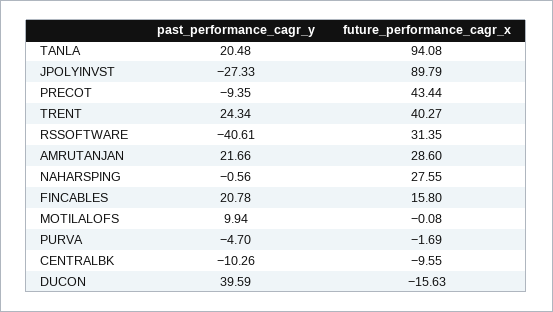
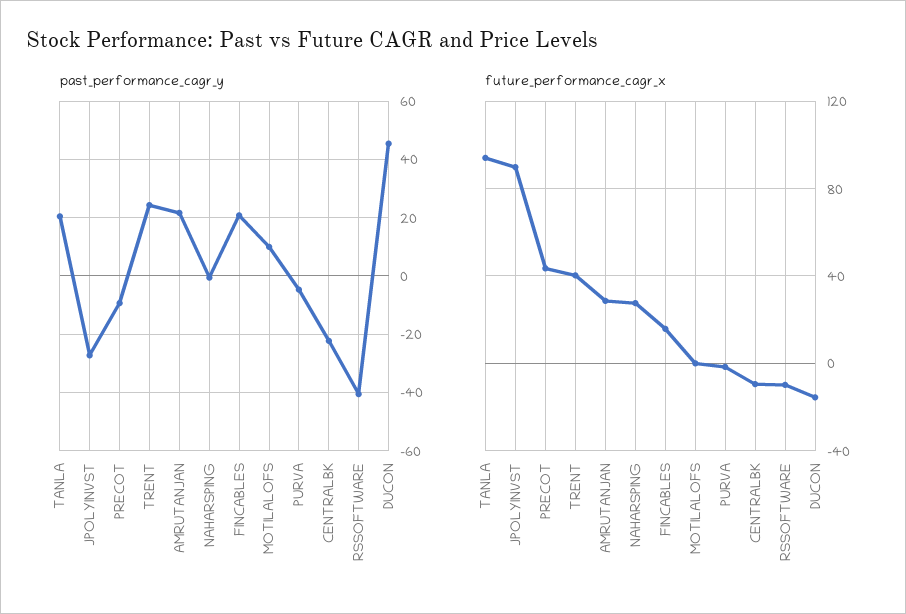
  {
    "past_performance_cagr_y": {
      "TANLA": 20.48,
      "JPOLYINVST": -27.33,
      "PRECOT": -9.35,
      "TRENT": 24.34,
      "RSSOFTWARE": -40.61,
      "AMRUTANJAN": 21.66,
      "NAHARSPING": -0.56,
      "FINCABLES": 20.78,
      "MOTILALOFS": 9.94,
      "PURVA": -4.7,
-     "CENTRALBK": -10.26,
+     "CENTRALBK": -22.5,
-     "DUCON": 39.59
+     "DUCON": 45
    },
    "future_performance_cagr_x": {
      "TANLA": 94.08,
      "JPOLYINVST": 89.79,
      "PRECOT": 43.44,
      "TRENT": 40.27,
-     "RSSOFTWARE": 31.35,
+     "RSSOFTWARE": -10,
      "AMRUTANJAN": 28.6,
      "NAHARSPING": 27.55,
      "FINCABLES": 15.8,
      "MOTILALOFS": -0.08,
      "PURVA": -1.69,
      "CENTRALBK": -9.55,
      "DUCON": -15.63
    }
  }

